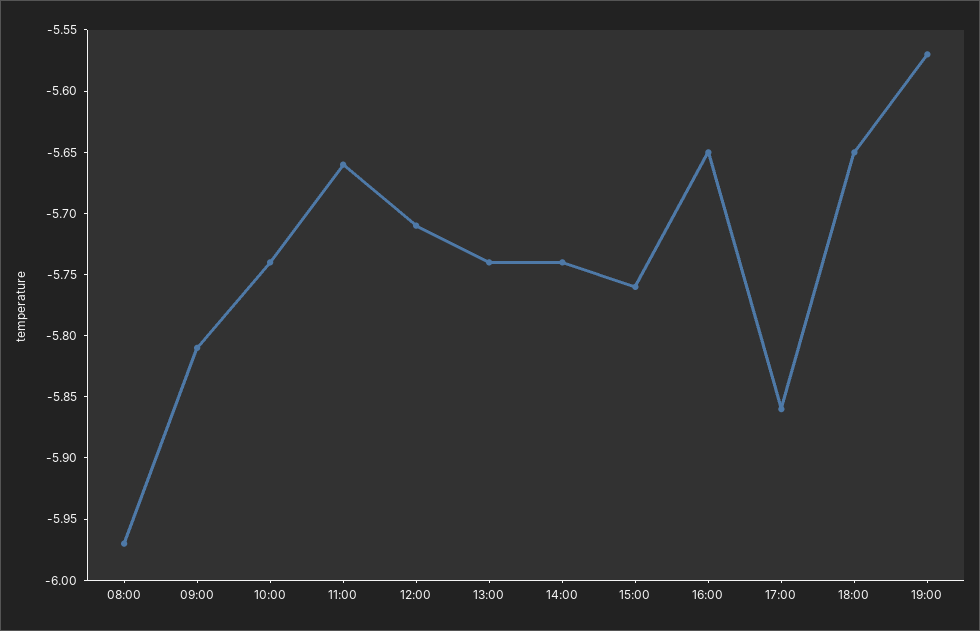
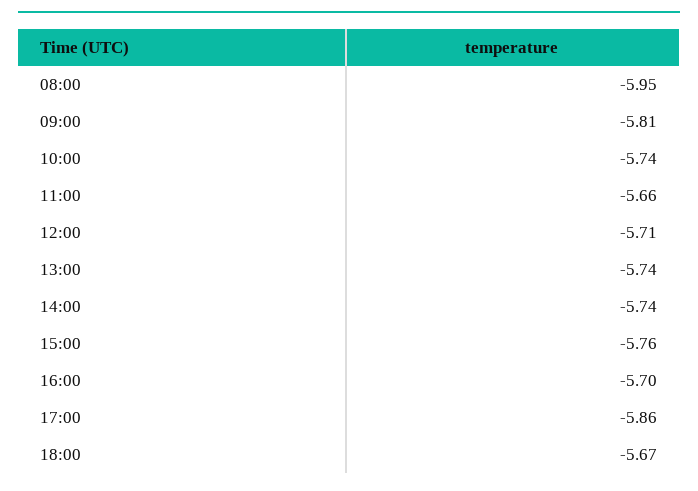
  {
-   "08:00": -5.97,
+   "08:00": -5.95,
    "09:00": -5.81,
    "10:00": -5.74,
    "11:00": -5.66,
    "12:00": -5.71,
    "13:00": -5.74,
    "14:00": -5.74,
    "15:00": -5.76,
-   "16:00": -5.65,
+   "16:00": -5.7,
    "17:00": -5.86,
-   "18:00": -5.65,
+   "18:00": -5.67
-   "19:00": -5.57
  }

